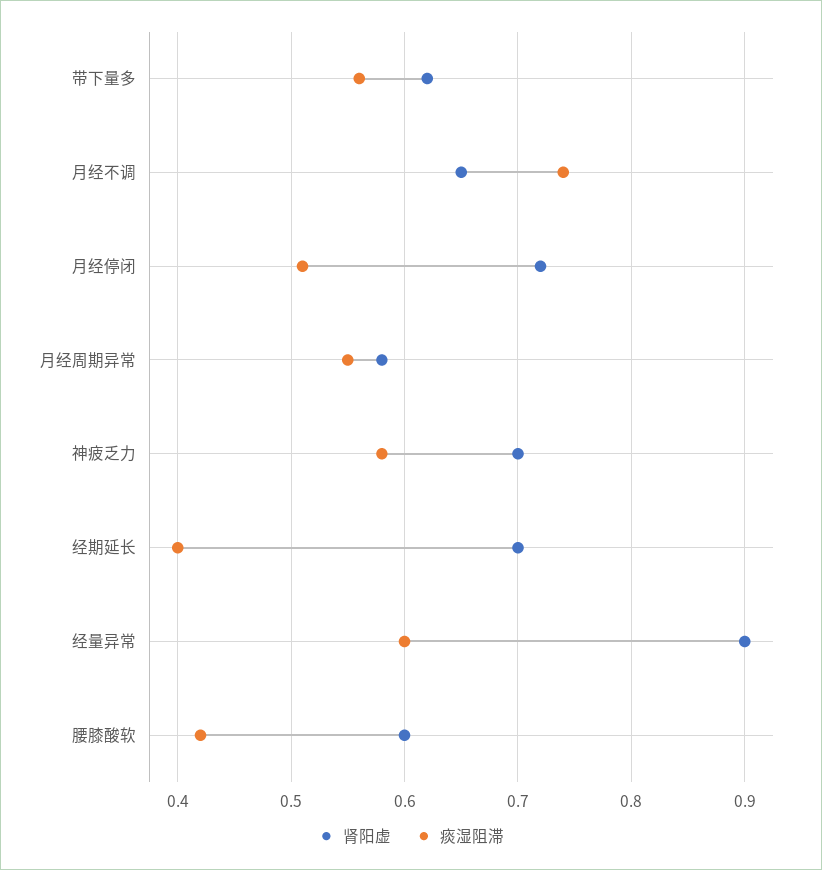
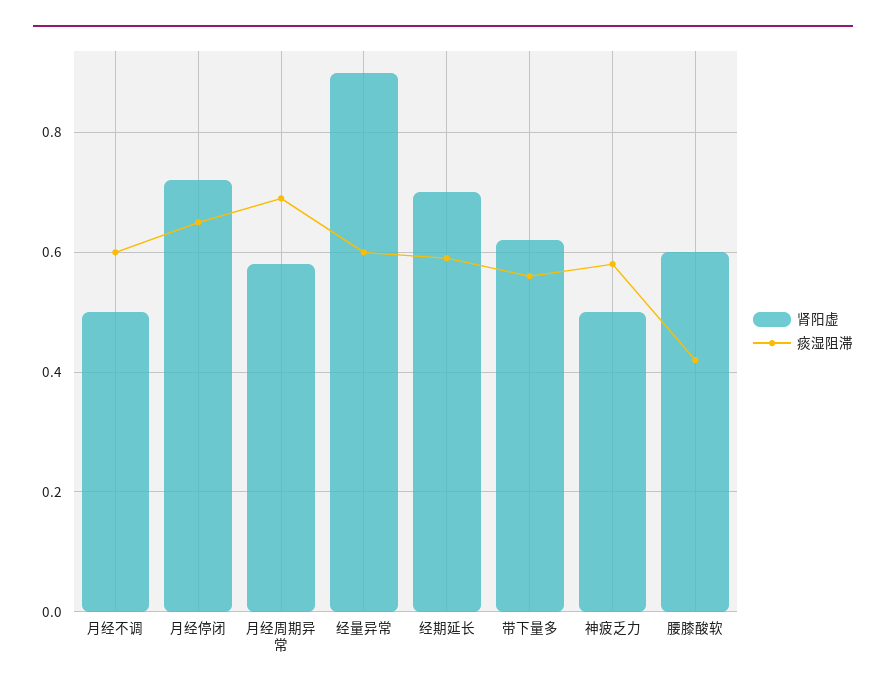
  {
    "肾阳虚": {
      "带下量多": 0.62,
-     "月经不调": 0.65,
+     "月经不调": 0.5,
      "月经停闭": 0.72,
      "月经周期异常": 0.58,
-     "神疲乏力": 0.7,
+     "神疲乏力": 0.5,
      "经期延长": 0.7,
      "经量异常": 0.9,
      "腰膝酸软": 0.6
    },
    "痰湿阻滞": {
      "带下量多": 0.56,
-     "月经不调": 0.74,
+     "月经不调": 0.6,
-     "月经停闭": 0.51,
+     "月经停闭": 0.65,
-     "月经周期异常": 0.55,
+     "月经周期异常": 0.7,
      "神疲乏力": 0.58,
-     "经期延长": 0.4,
+     "经期延长": 0.6,
      "经量异常": 0.6,
      "腰膝酸软": 0.42
    }
  }

